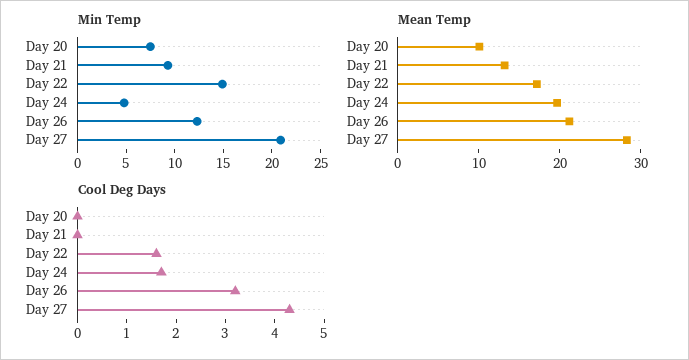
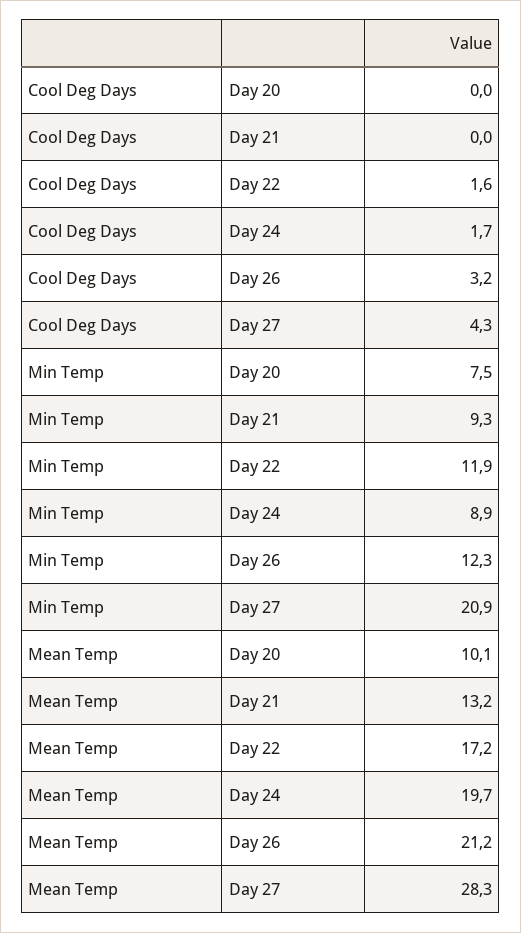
  {
    "Min Temp": {
      "Day 20": 7.5,
      "Day 21": 9.3,
-     "Day 22": 15,
+     "Day 22": 11.9,
-     "Day 24": 5,
+     "Day 24": 8.9,
      "Day 26": 12.3,
      "Day 27": 20.9
    },
    "Mean Temp": {
      "Day 20": 10.1,
      "Day 21": 13.2,
      "Day 22": 17.2,
      "Day 24": 19.7,
      "Day 26": 21.2,
      "Day 27": 28.3
    },
    "Cool Deg Days": {
      "Day 20": 0,
      "Day 21": 0,
      "Day 22": 1.6,
      "Day 24": 1.7,
      "Day 26": 3.2,
      "Day 27": 4.3
    }
  }

